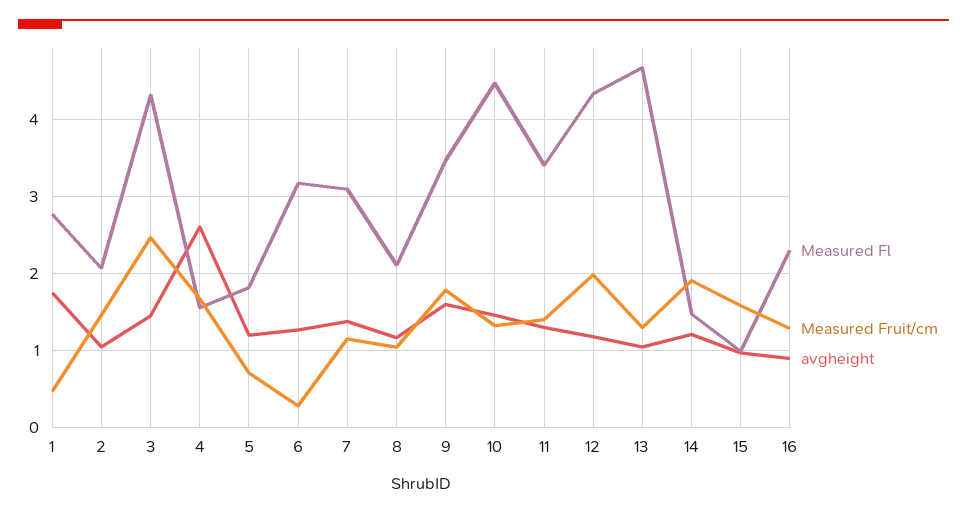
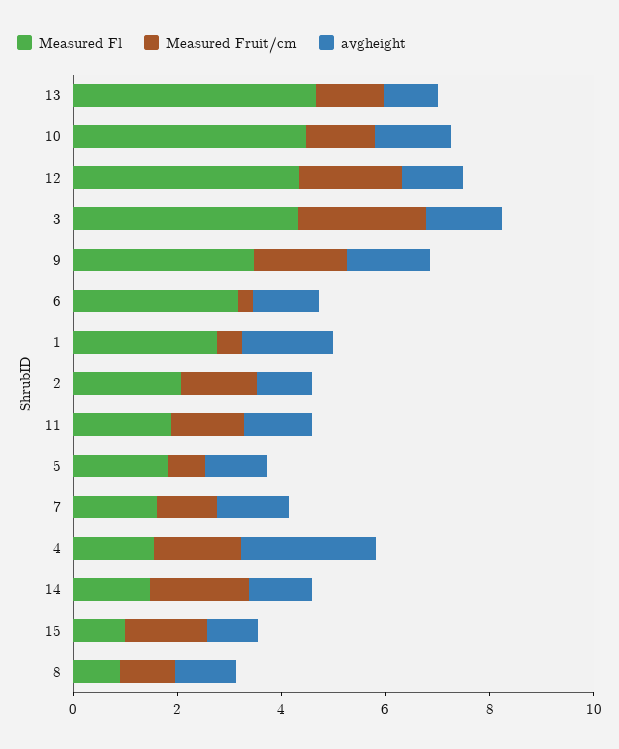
  {
    "Measured Fl": {
      "1": 2.8,
      "2": 2.1,
      "3": 4.3,
      "4": 1.6,
      "5": 1.8,
      "6": 3.2,
-     "7": 3.1,
+     "7": 1.5,
-     "8": 2.1,
+     "8": 1,
      "9": 3.5,
      "10": 4.5,
-     "11": 3.4,
+     "11": 2,
      "12": 4.3,
      "13": 4.7,
      "14": 1.5,
-     "15": 1,
+     "15": 1
-     "16": 2.3
    },
    "Measured Fruit/cm": {
      "1": 0.5,
      "2": 1.5,
      "3": 2.5,
      "4": 1.7,
      "5": 0.7,
      "6": 0.3,
      "7": 1.2,
      "8": 1,
      "9": 1.8,
      "10": 1.3,
      "11": 1.4,
      "12": 2,
      "13": 1.3,
      "14": 1.9,
-     "15": 1.6,
+     "15": 1.6
-     "16": 1.3
    },
    "avgheight": {
      "1": 1.8,
      "2": 1.1,
      "3": 1.5,
      "4": 2.6,
      "5": 1.2,
      "6": 1.3,
      "7": 1.4,
      "8": 1.2,
      "9": 1.6,
      "10": 1.5,
      "11": 1.3,
      "12": 1.2,
      "13": 1.1,
      "14": 1.2,
-     "15": 1,
+     "15": 1
-     "16": 0.9
    }
  }

